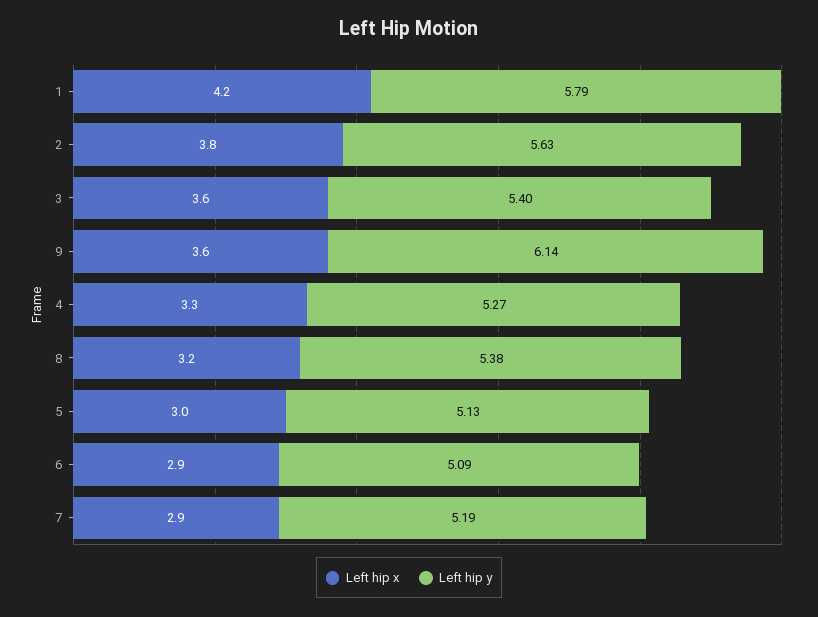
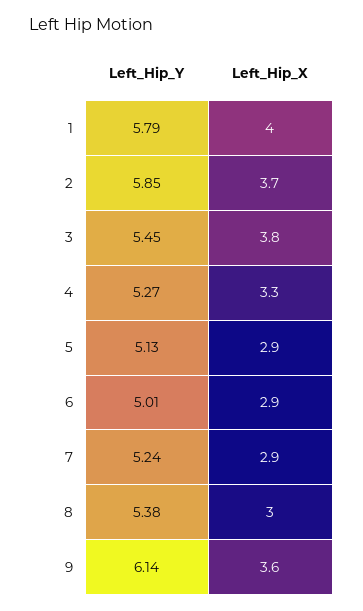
  {
    "Left hip x": {
-     "1": 4.2,
+     "1": 4,
-     "2": 3.8,
+     "2": 3.7,
-     "3": 3.6,
+     "3": 3.8,
      "9": 3.6,
      "4": 3.3,
-     "8": 3.2,
+     "8": 3,
-     "5": 3,
+     "5": 2.9,
      "6": 2.9,
      "7": 2.9
    },
    "Left hip y": {
      "1": 5.79,
-     "2": 5.63,
+     "2": 5.85,
-     "3": 5.4,
+     "3": 5.45,
      "9": 6.14,
      "4": 5.27,
      "8": 5.38,
      "5": 5.13,
-     "6": 5.09,
+     "6": 5.01,
-     "7": 5.19
+     "7": 5.24
    }
  }

